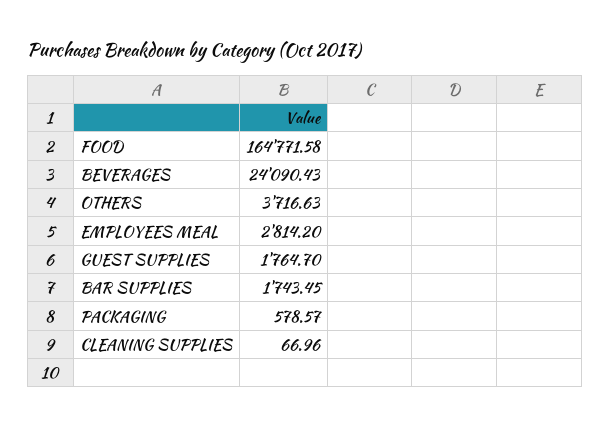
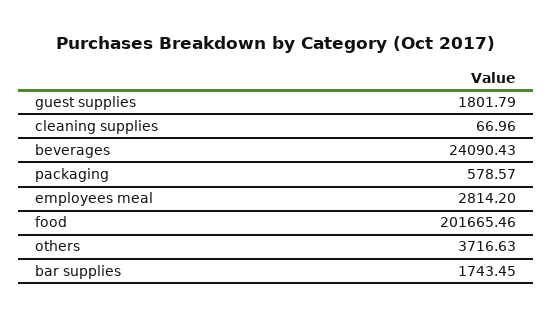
  {
-   "FOOD": 164771.58,
+   "FOOD": 201665.46,
    "BEVERAGES": 24090.43,
    "OTHERS": 3716.63,
    "EMPLOYEES MEAL": 2814.2,
-   "GUEST SUPPLIES": 1764.7,
+   "GUEST SUPPLIES": 1801.79,
    "BAR SUPPLIES": 1743.45,
    "PACKAGING": 578.57,
    "CLEANING SUPPLIES": 66.96
  }

